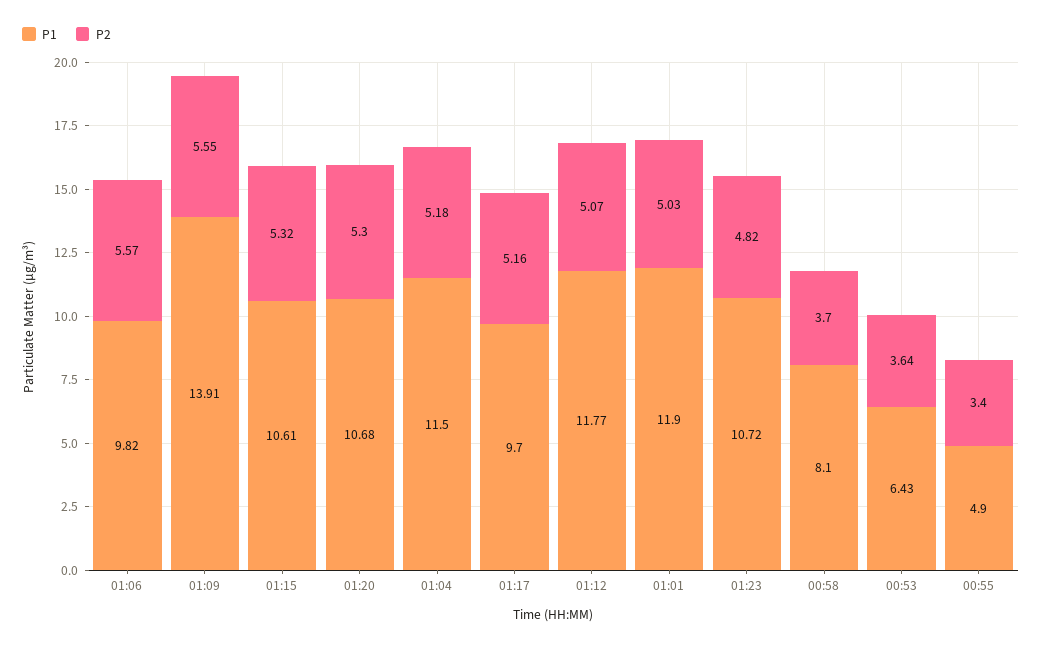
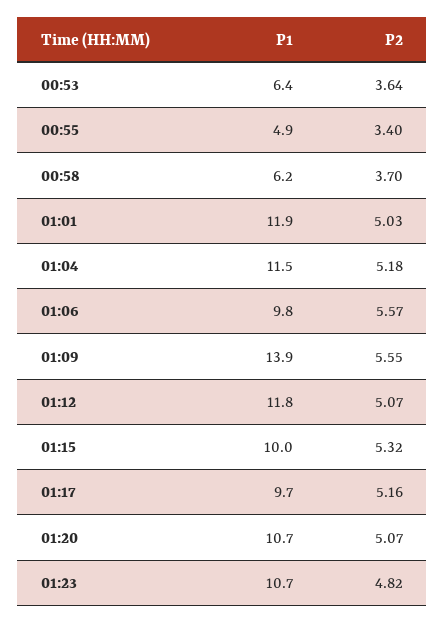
  {
    "P1": {
      "01:06": 9.82,
      "01:09": 13.91,
-     "01:15": 10.61,
+     "01:15": 10,
      "01:20": 10.68,
      "01:04": 11.5,
      "01:17": 9.7,
      "01:12": 11.77,
      "01:01": 11.9,
      "01:23": 10.72,
-     "00:58": 8.1,
+     "00:58": 6.2,
      "00:53": 6.43,
      "00:55": 4.9
    },
    "P2": {
      "01:06": 5.57,
      "01:09": 5.55,
      "01:15": 5.32,
-     "01:20": 5.3,
+     "01:20": 5.07,
      "01:04": 5.18,
      "01:17": 5.16,
      "01:12": 5.07,
      "01:01": 5.03,
      "01:23": 4.82,
      "00:58": 3.7,
      "00:53": 3.64,
      "00:55": 3.4
    }
  }

